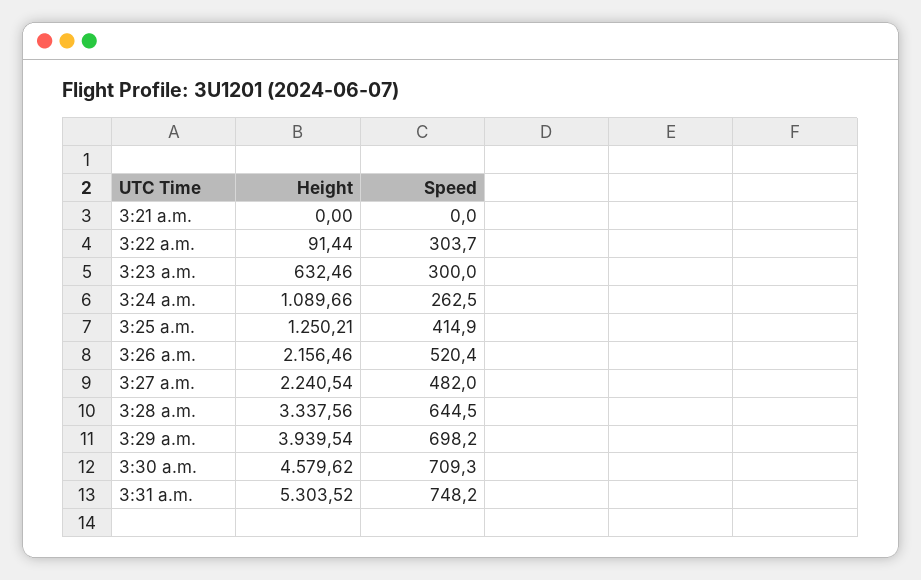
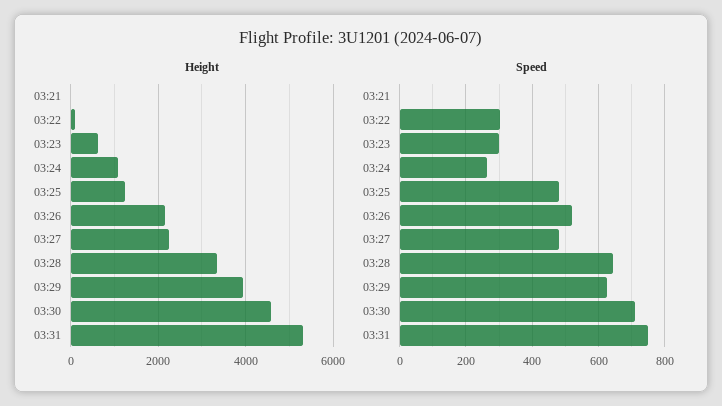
  {
    "Height": {
      "3:21 a.m.": 0,
      "3:22 a.m.": 91.44,
      "3:23 a.m.": 632.46,
      "3:24 a.m.": 1089.66,
      "3:25 a.m.": 1250.21,
      "3:26 a.m.": 2156.46,
      "3:27 a.m.": 2240.54,
      "3:28 a.m.": 3337.56,
      "3:29 a.m.": 3939.54,
      "3:30 a.m.": 4579.62,
      "3:31 a.m.": 5303.52
    },
    "Speed": {
      "3:21 a.m.": 0,
      "3:22 a.m.": 303.7,
      "3:23 a.m.": 300,
      "3:24 a.m.": 262.5,
-     "3:25 a.m.": 414.9,
+     "3:25 a.m.": 480,
      "3:26 a.m.": 520.4,
      "3:27 a.m.": 482,
      "3:28 a.m.": 644.5,
-     "3:29 a.m.": 698.2,
+     "3:29 a.m.": 620,
      "3:30 a.m.": 709.3,
      "3:31 a.m.": 748.2
    }
  }

